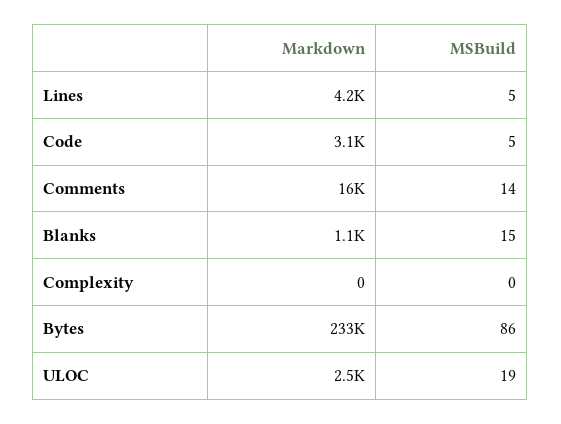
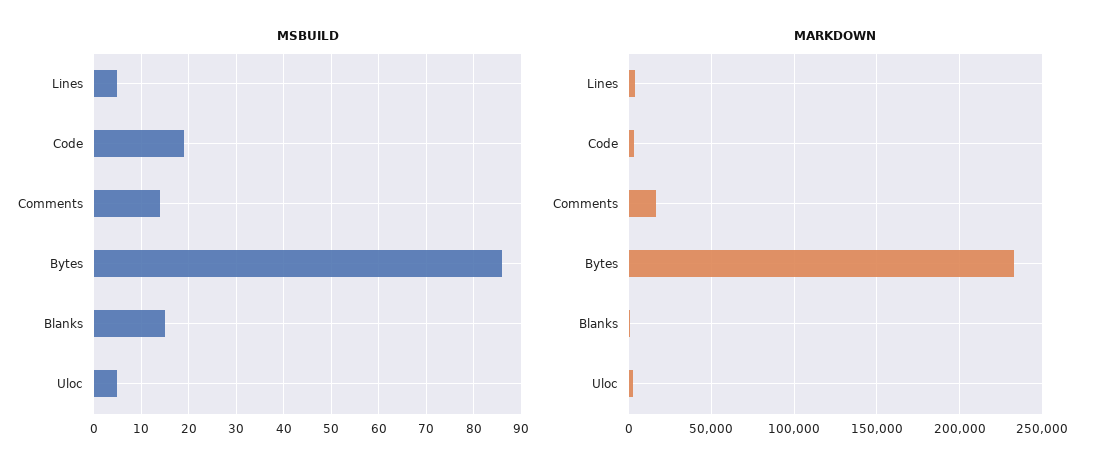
  {
    "Markdown": {
      "Lines": 4200,
      "Code": 3100,
      "Comments": 16000,
      "Blanks": 1100,
-     "Complexity": 0,
      "Bytes": 233000,
      "ULOC": 2500
    },
    "MSBuild": {
      "Lines": 5,
-     "Code": 5,
+     "Code": 20,
      "Comments": 14,
      "Blanks": 15,
-     "Complexity": 0,
      "Bytes": 86,
-     "ULOC": 19
+     "ULOC": 5
    }
  }

